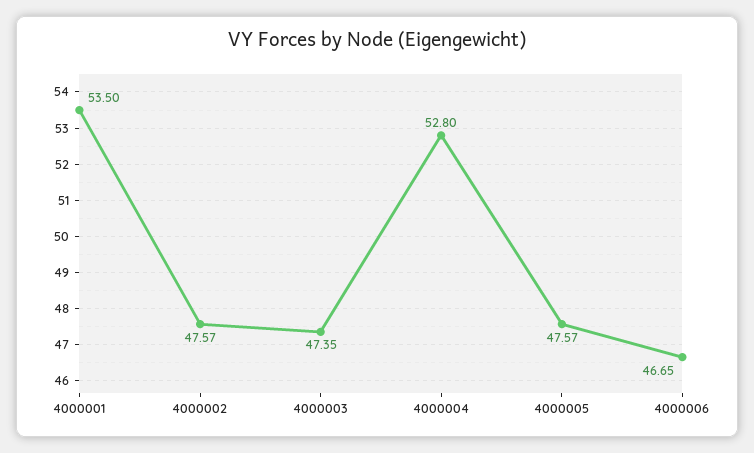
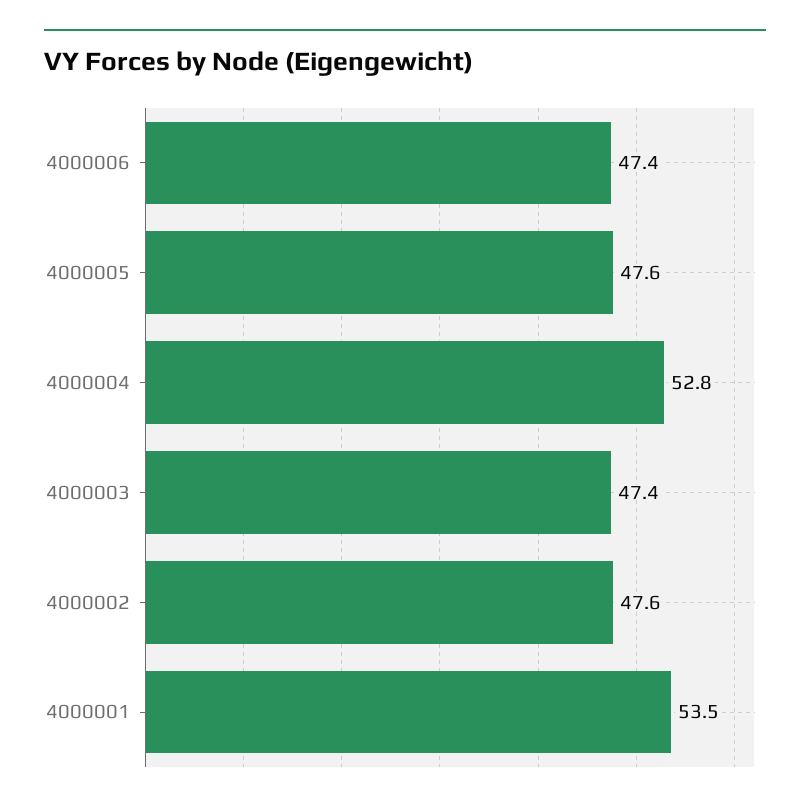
  {
    "4000001": 53.5,
    "4000002": 47.57,
    "4000003": 47.35,
    "4000004": 52.8,
    "4000005": 47.57,
-   "4000006": 46.65
+   "4000006": 47.4
  }

